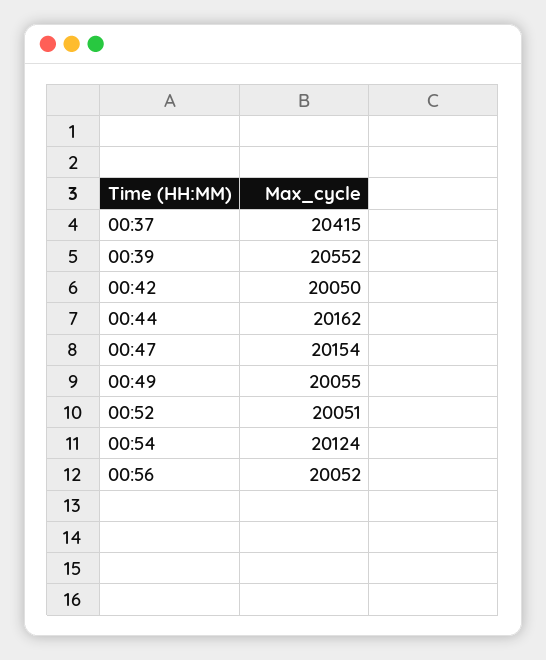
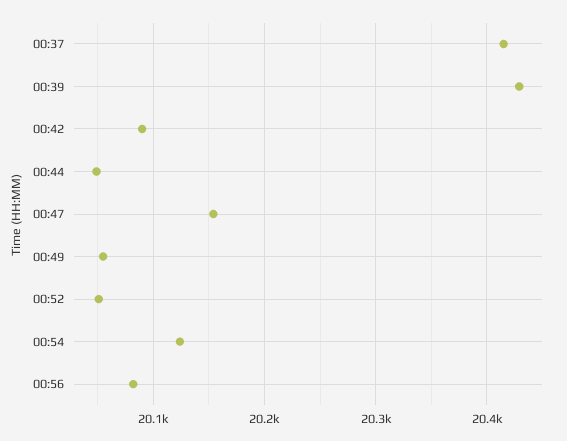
  {
    "00:37": 20415,
-   "00:39": 20552,
+   "00:39": 20430,
-   "00:42": 20050,
+   "00:42": 20090,
-   "00:44": 20162,
+   "00:44": 20050,
    "00:47": 20154,
    "00:49": 20055,
    "00:52": 20051,
    "00:54": 20124,
-   "00:56": 20052
+   "00:56": 20080
  }

